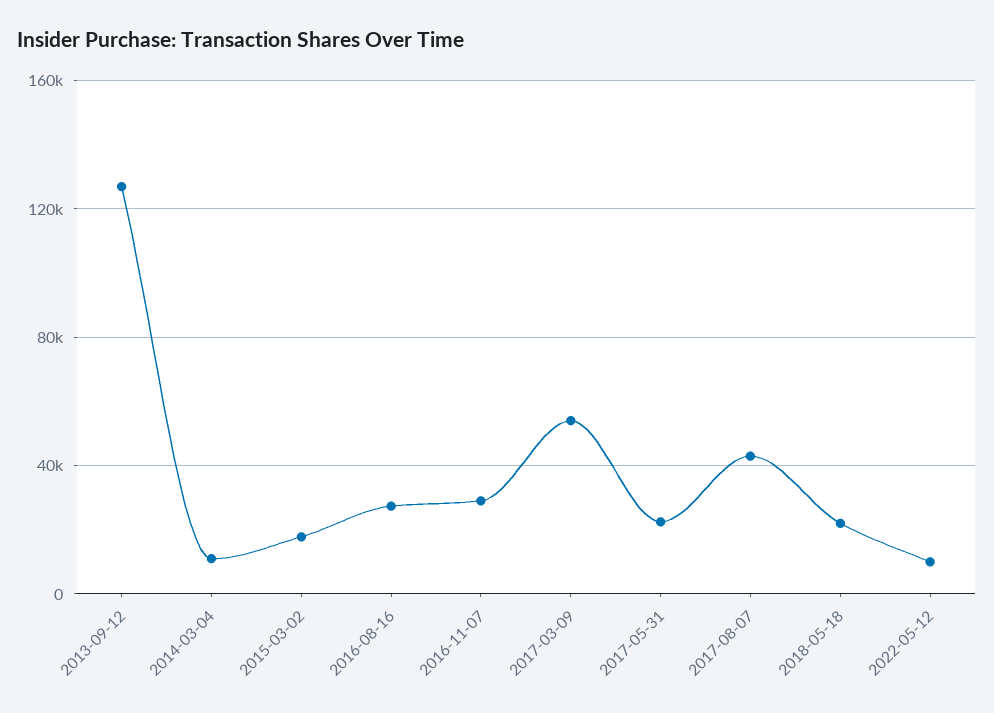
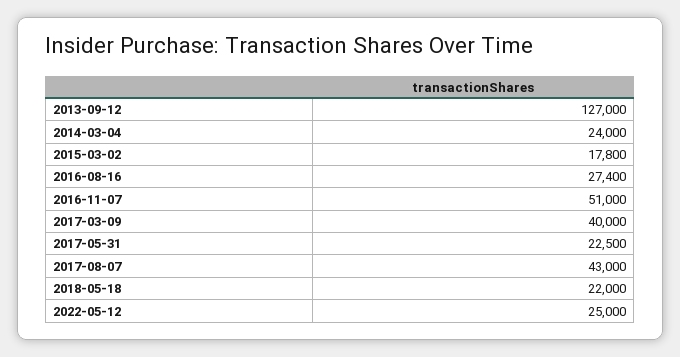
  {
    "2013-09-12": 127000,
-   "2014-03-04": 10000,
+   "2014-03-04": 24000,
    "2015-03-02": 17800,
    "2016-08-16": 27400,
-   "2016-11-07": 30000,
+   "2016-11-07": 51000,
-   "2017-03-09": 55000,
+   "2017-03-09": 40000,
    "2017-05-31": 22500,
    "2017-08-07": 43000,
    "2018-05-18": 22000,
-   "2022-05-12": 10000
+   "2022-05-12": 25000
  }

